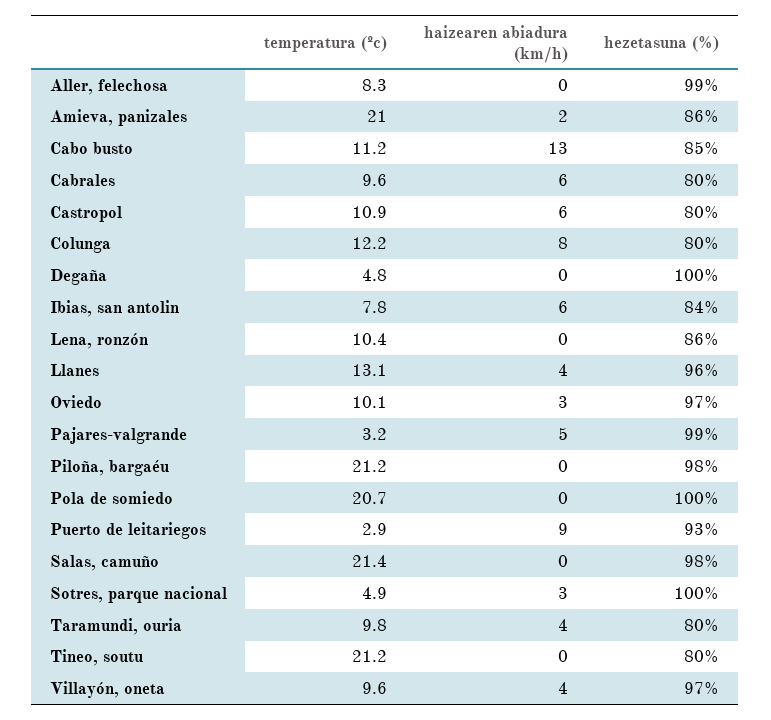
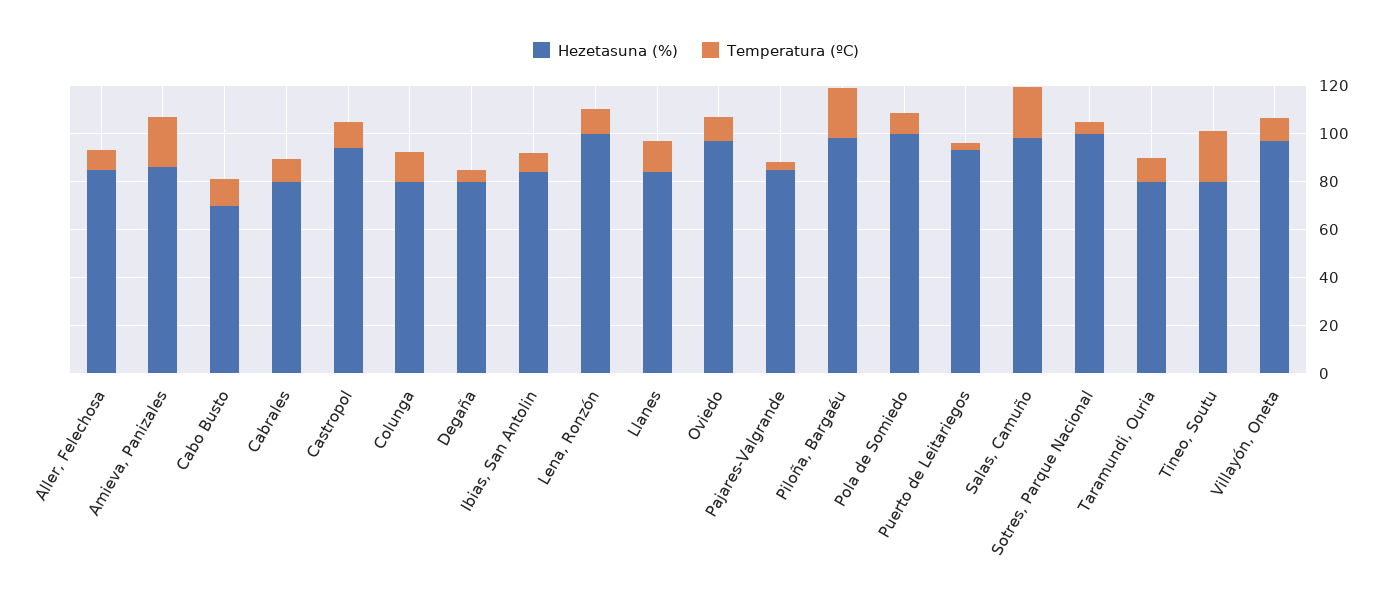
  {
    "temperatura (ºc)": {
      "Aller, felechosa": 8.3,
      "Amieva, panizales": 21,
      "Cabo busto": 11.2,
      "Cabrales": 9.6,
      "Castropol": 10.9,
      "Colunga": 12.2,
      "Degaña": 4.8,
      "Ibias, san antolin": 7.8,
      "Lena, ronzón": 10.4,
      "Llanes": 13.1,
      "Oviedo": 10.1,
      "Pajares-valgrande": 3.2,
      "Piloña, bargaéu": 21.2,
-     "Pola de somiedo": 20.7,
+     "Pola de somiedo": 10,
      "Puerto de leitariegos": 2.9,
      "Salas, camuño": 21.4,
      "Sotres, parque nacional": 4.9,
      "Taramundi, ouria": 9.8,
      "Tineo, soutu": 21.2,
      "Villayón, oneta": 9.6
    },
-   "haizearen abiadura (km/h)": {
-     "Aller, felechosa": 0,
-     "Amieva, panizales": 2,
-     "Cabo busto": 13,
-     "Cabrales": 6,
-     "Castropol": 6,
-     "Colunga": 8,
-     "Degaña": 0,
-     "Ibias, san antolin": 6,
-     "Lena, ronzón": 0,
-     "Llanes": 4,
-     "Oviedo": 3,
-     "Pajares-valgrande": 5,
-     "Piloña, bargaéu": 0,
-     "Pola de somiedo": 0,
-     "Puerto de leitariegos": 9,
-     "Salas, camuño": 0,
-     "Sotres, parque nacional": 3,
-     "Taramundi, ouria": 4,
-     "Tineo, soutu": 0,
-     "Villayón, oneta": 4
-   },
    "hezetasuna (%)": {
-     "Aller, felechosa": 99,
+     "Aller, felechosa": 85,
      "Amieva, panizales": 86,
-     "Cabo busto": 85,
+     "Cabo busto": 70,
      "Cabrales": 80,
-     "Castropol": 80,
+     "Castropol": 95,
      "Colunga": 80,
-     "Degaña": 100,
+     "Degaña": 80,
      "Ibias, san antolin": 84,
-     "Lena, ronzón": 86,
+     "Lena, ronzón": 100,
-     "Llanes": 96,
+     "Llanes": 85,
      "Oviedo": 97,
-     "Pajares-valgrande": 99,
+     "Pajares-valgrande": 85,
      "Piloña, bargaéu": 98,
      "Pola de somiedo": 100,
      "Puerto de leitariegos": 93,
      "Salas, camuño": 98,
      "Sotres, parque nacional": 100,
      "Taramundi, ouria": 80,
      "Tineo, soutu": 80,
      "Villayón, oneta": 97
    }
  }

